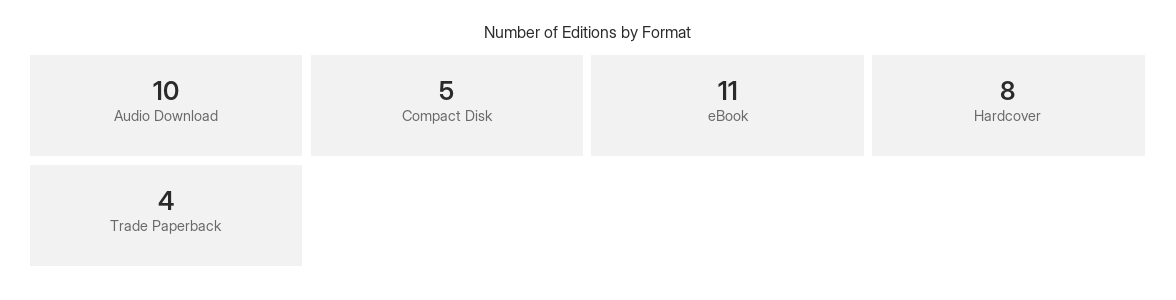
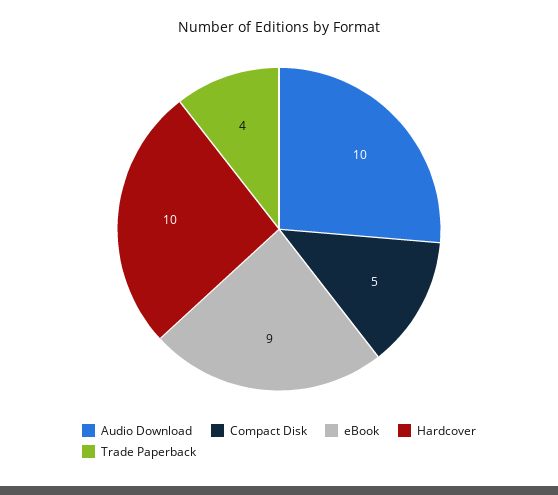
  {
    "Audio Download": 10,
    "Compact Disk": 5,
-   "eBook": 11,
+   "eBook": 9,
-   "Hardcover": 8,
+   "Hardcover": 10,
    "Trade Paperback": 4
  }

